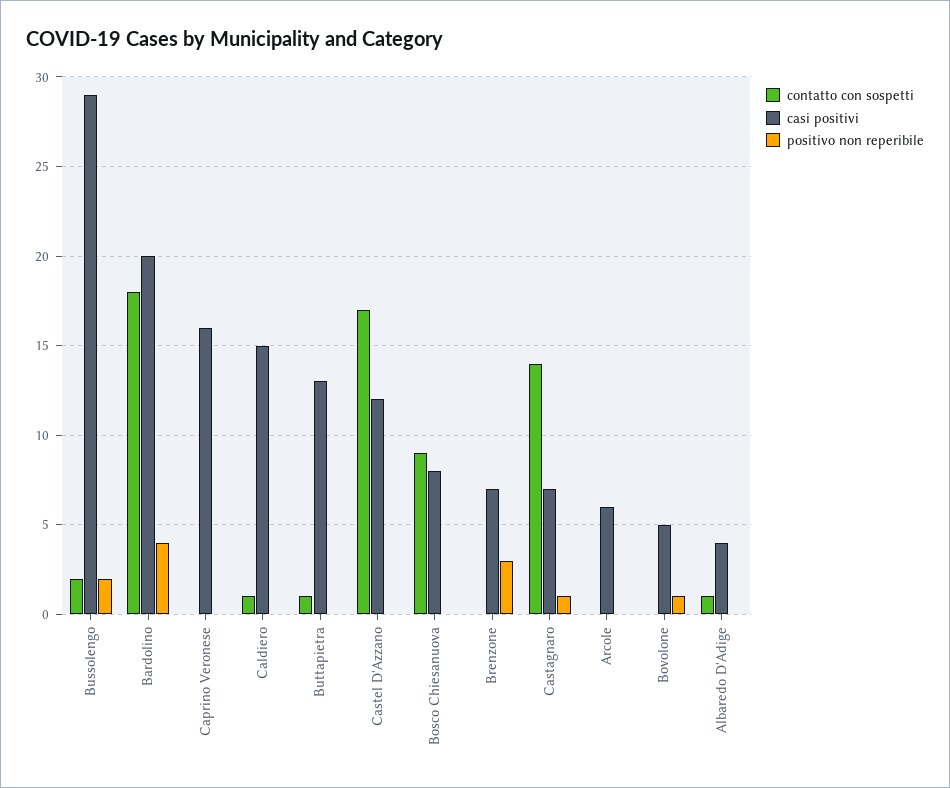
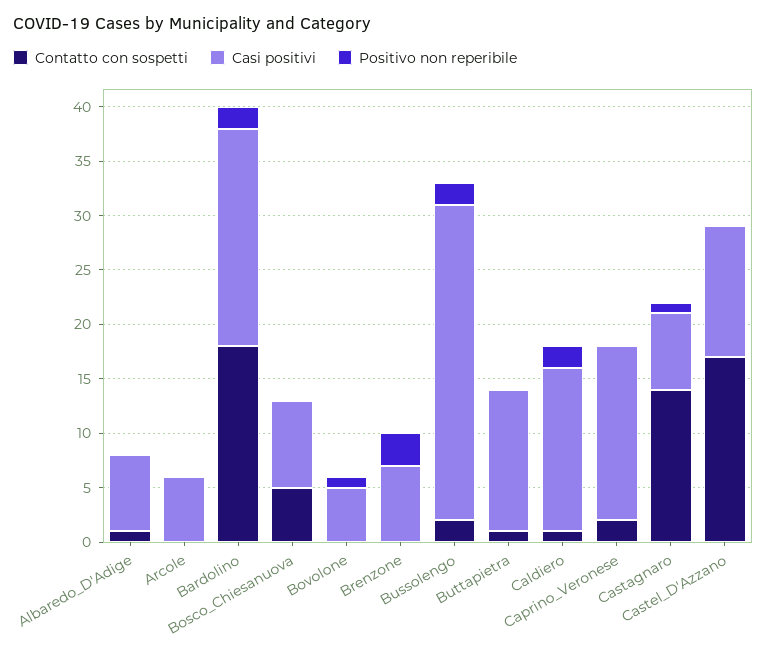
  {
    "contatto con sospetti": {
      "Bussolengo": 2,
      "Bardolino": 18,
-     "Caprino Veronese": 0,
+     "Caprino Veronese": 2,
      "Caldiero": 1,
      "Buttapietra": 1,
      "Castel D'Azzano": 17,
-     "Bosco Chiesanuova": 9,
+     "Bosco Chiesanuova": 5,
      "Brenzone": 0,
      "Castagnaro": 14,
      "Arcole": 0,
      "Bovolone": 0,
      "Albaredo D'Adige": 1
    },
    "casi positivi": {
      "Bussolengo": 29,
      "Bardolino": 20,
      "Caprino Veronese": 16,
      "Caldiero": 15,
      "Buttapietra": 13,
      "Castel D'Azzano": 12,
      "Bosco Chiesanuova": 8,
      "Brenzone": 7,
      "Castagnaro": 7,
      "Arcole": 6,
      "Bovolone": 5,
-     "Albaredo D'Adige": 4
+     "Albaredo D'Adige": 7
    },
    "positivo non reperibile": {
      "Bussolengo": 2,
-     "Bardolino": 4,
+     "Bardolino": 2,
      "Caprino Veronese": 0,
-     "Caldiero": 0,
+     "Caldiero": 2,
      "Buttapietra": 0,
      "Castel D'Azzano": 0,
      "Bosco Chiesanuova": 0,
      "Brenzone": 3,
      "Castagnaro": 1,
      "Arcole": 0,
      "Bovolone": 1,
      "Albaredo D'Adige": 0
    }
  }

